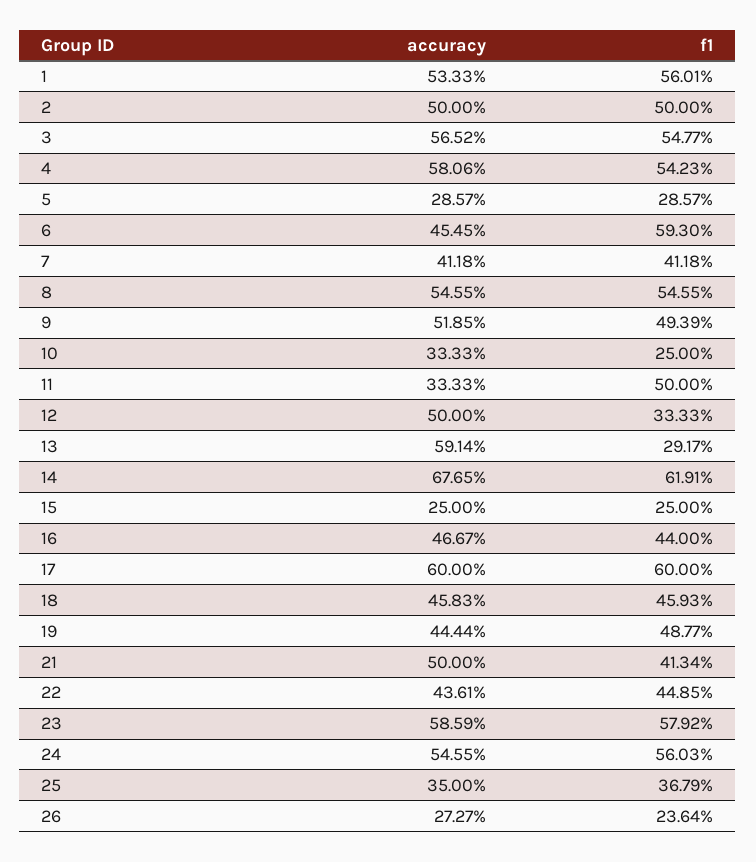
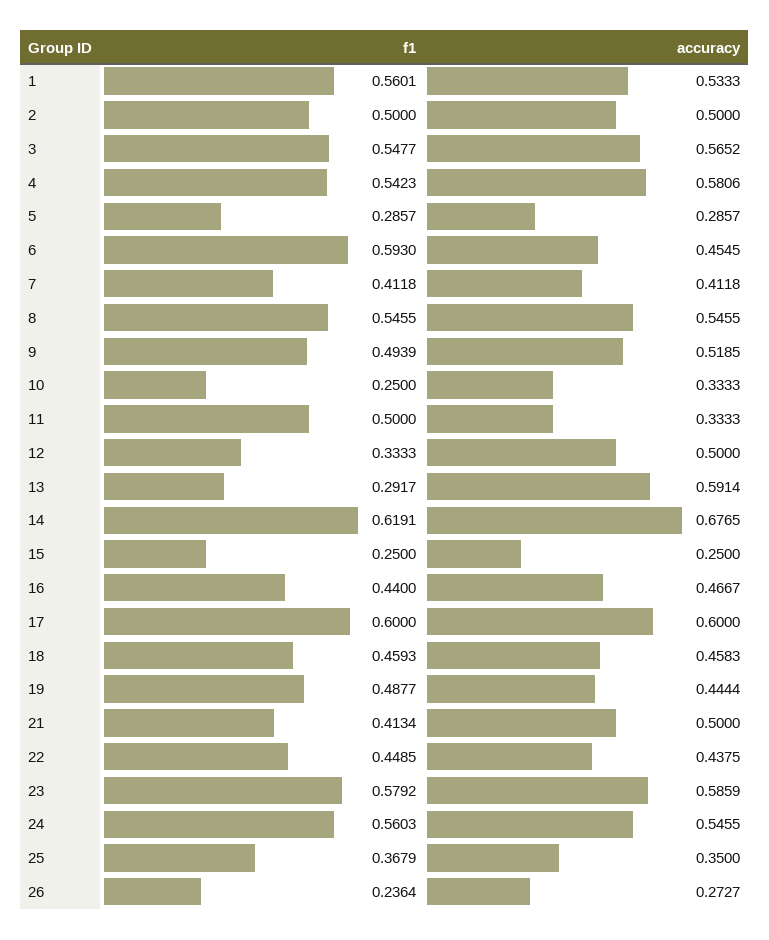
  {
    "accuracy": {
      "1": 0.5333,
      "2": 0.5,
      "3": 0.5652,
      "4": 0.5806,
      "5": 0.2857,
      "6": 0.4545,
      "7": 0.4118,
      "8": 0.5455,
      "9": 0.5185,
      "10": 0.3333,
      "11": 0.3333,
      "12": 0.5,
      "13": 0.5914,
      "14": 0.6765,
      "15": 0.25,
      "16": 0.4667,
      "17": 0.6,
      "18": 0.4583,
      "19": 0.4444,
      "21": 0.5,
-     "22": 0.4361,
+     "22": 0.4375,
      "23": 0.5859,
      "24": 0.5455,
      "25": 0.35,
      "26": 0.2727
    },
    "f1": {
      "1": 0.5601,
      "2": 0.5,
      "3": 0.5477,
      "4": 0.5423,
      "5": 0.2857,
      "6": 0.593,
      "7": 0.4118,
      "8": 0.5455,
      "9": 0.4939,
      "10": 0.25,
      "11": 0.5,
      "12": 0.3333,
      "13": 0.2917,
      "14": 0.6191,
      "15": 0.25,
      "16": 0.44,
      "17": 0.6,
      "18": 0.4593,
      "19": 0.4877,
      "21": 0.4134,
      "22": 0.4485,
      "23": 0.5792,
      "24": 0.5603,
      "25": 0.3679,
      "26": 0.2364
    }
  }

